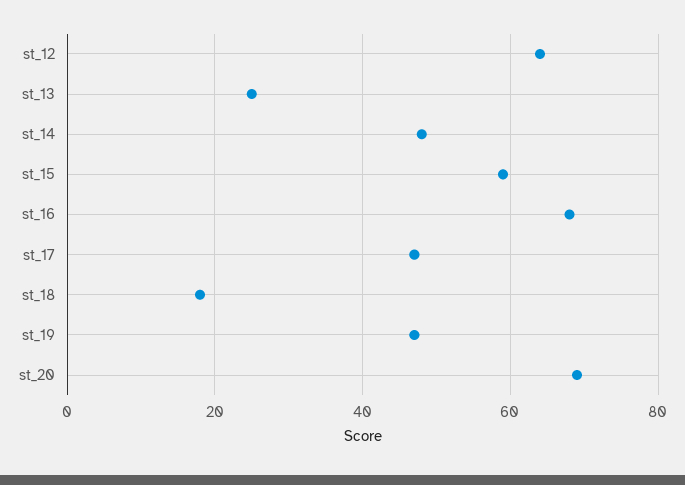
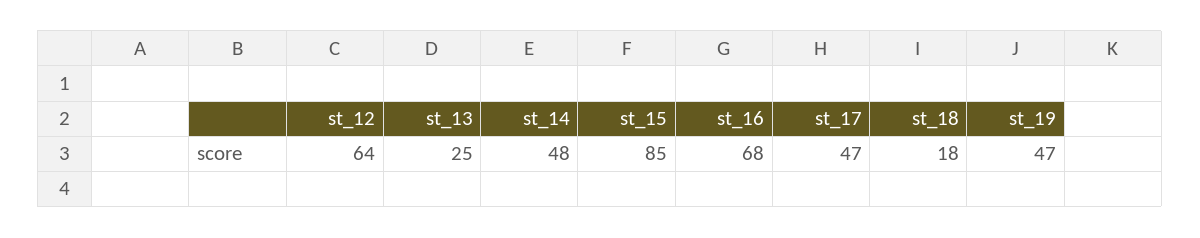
  {
    "st_12": 64,
    "st_13": 25,
    "st_14": 48,
-   "st_15": 60,
+   "st_15": 85,
    "st_16": 68,
    "st_17": 47,
    "st_18": 18,
-   "st_19": 47,
+   "st_19": 47
-   "st_20": 70
  }

